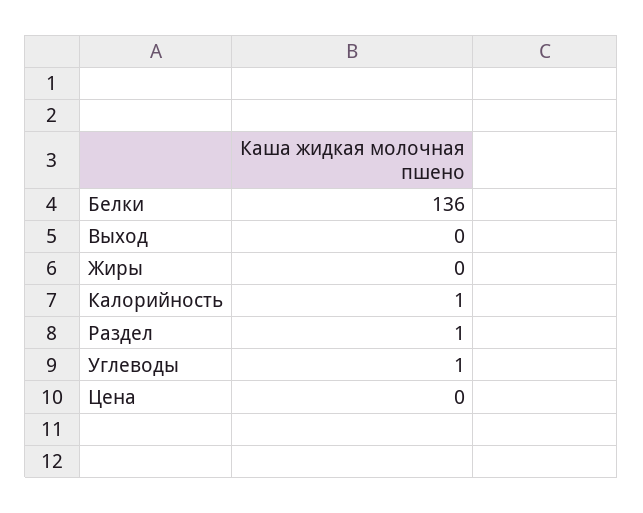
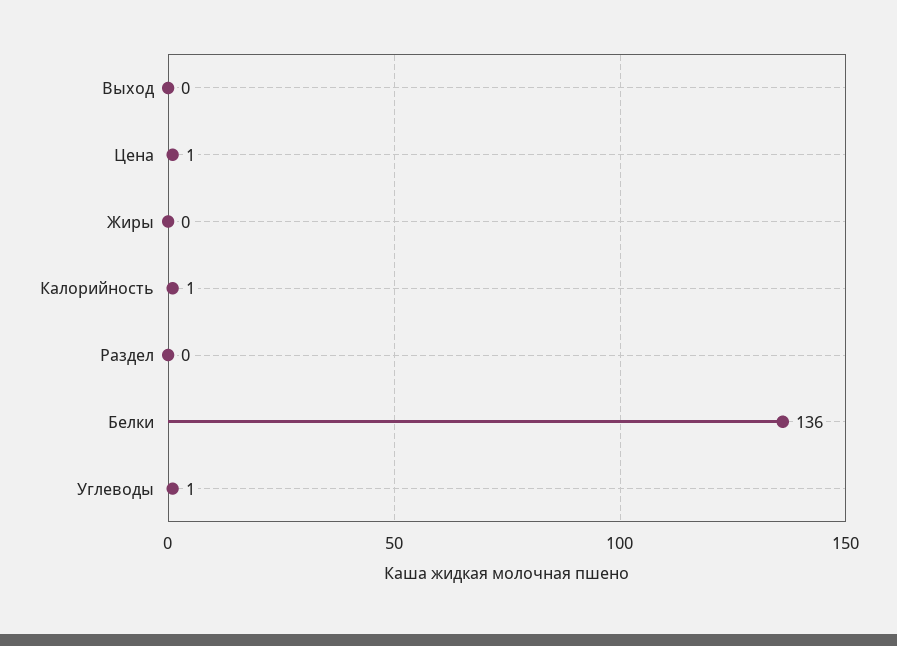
  {
    "Белки": 136,
    "Выход": 0,
    "Жиры": 0,
    "Калорийность": 1,
-   "Раздел": 1,
+   "Раздел": 0,
    "Углеводы": 1,
-   "Цена": 0
+   "Цена": 1
  }

